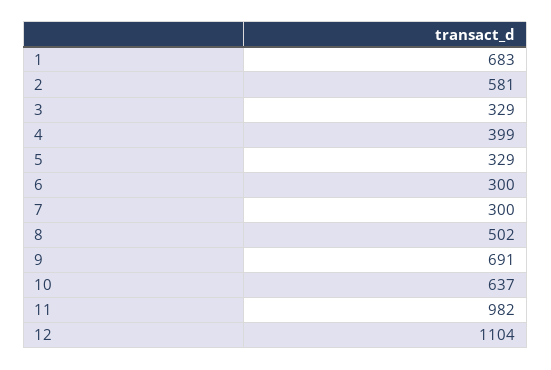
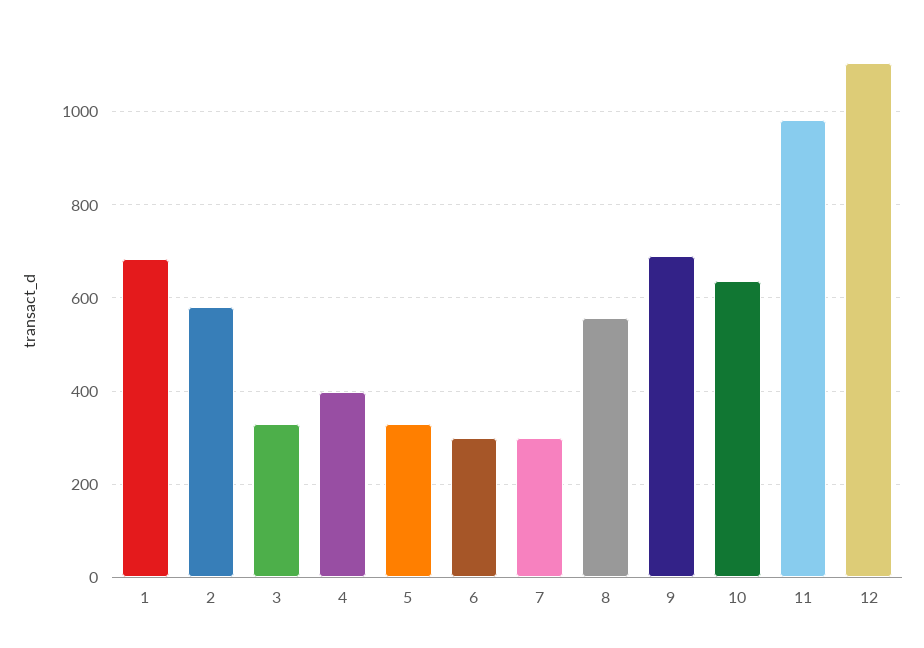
  {
    "1": 683,
    "2": 581,
    "3": 329,
    "4": 399,
    "5": 329,
    "6": 300,
    "7": 300,
-   "8": 502,
+   "8": 560,
    "9": 691,
    "10": 637,
    "11": 982,
    "12": 1104
  }

